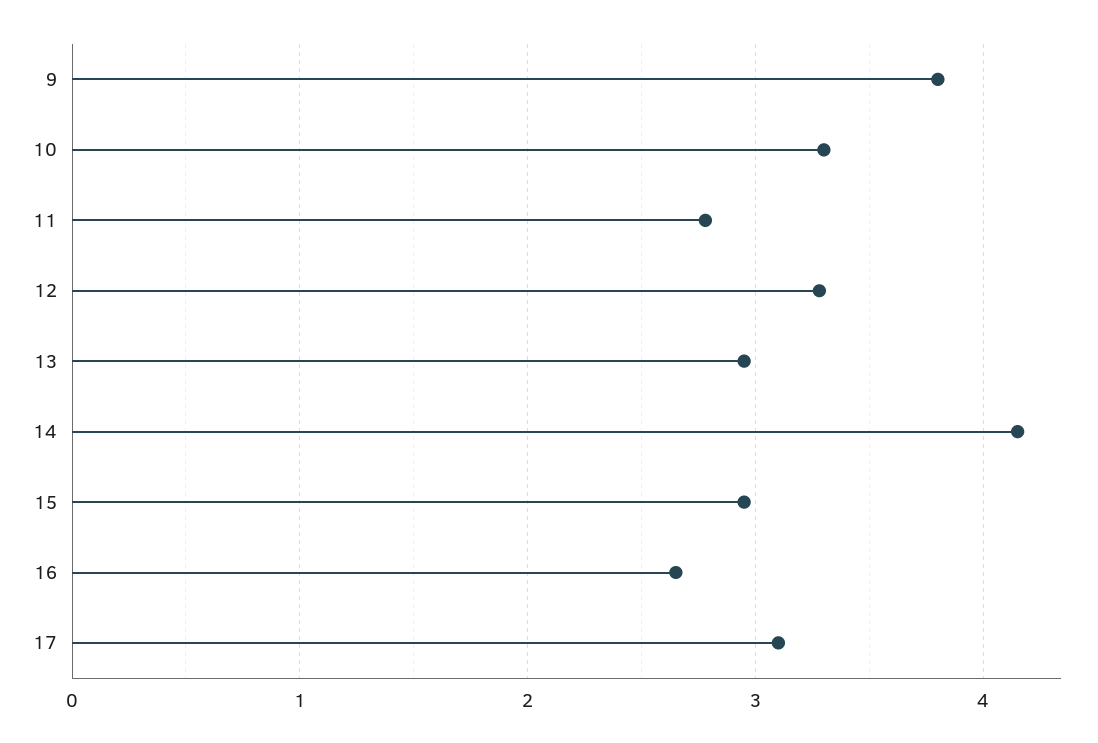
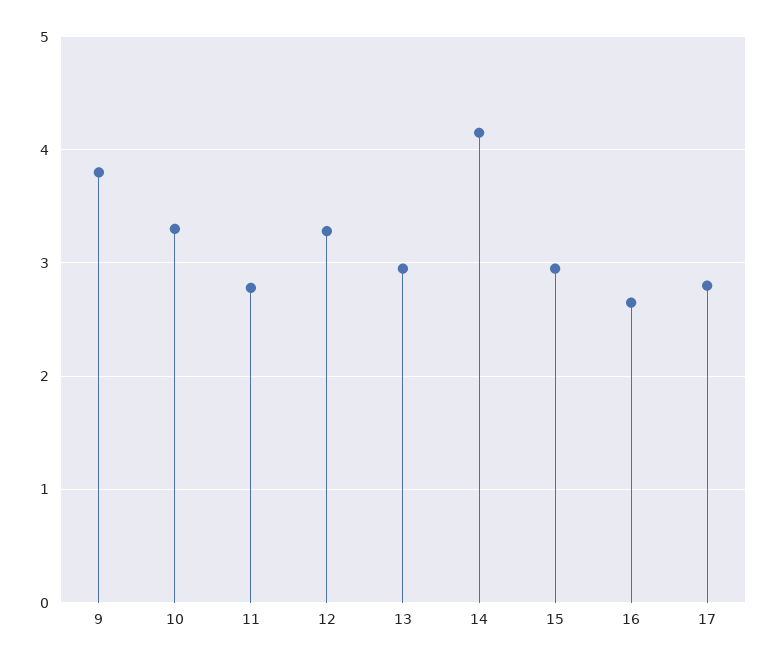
  {
    "9": 3.8,
    "10": 3.3,
    "11": 2.8,
    "12": 3.3,
    "13": 3,
    "14": 4.2,
    "15": 3,
    "16": 2.7,
-   "17": 3.1
+   "17": 2.8
  }

